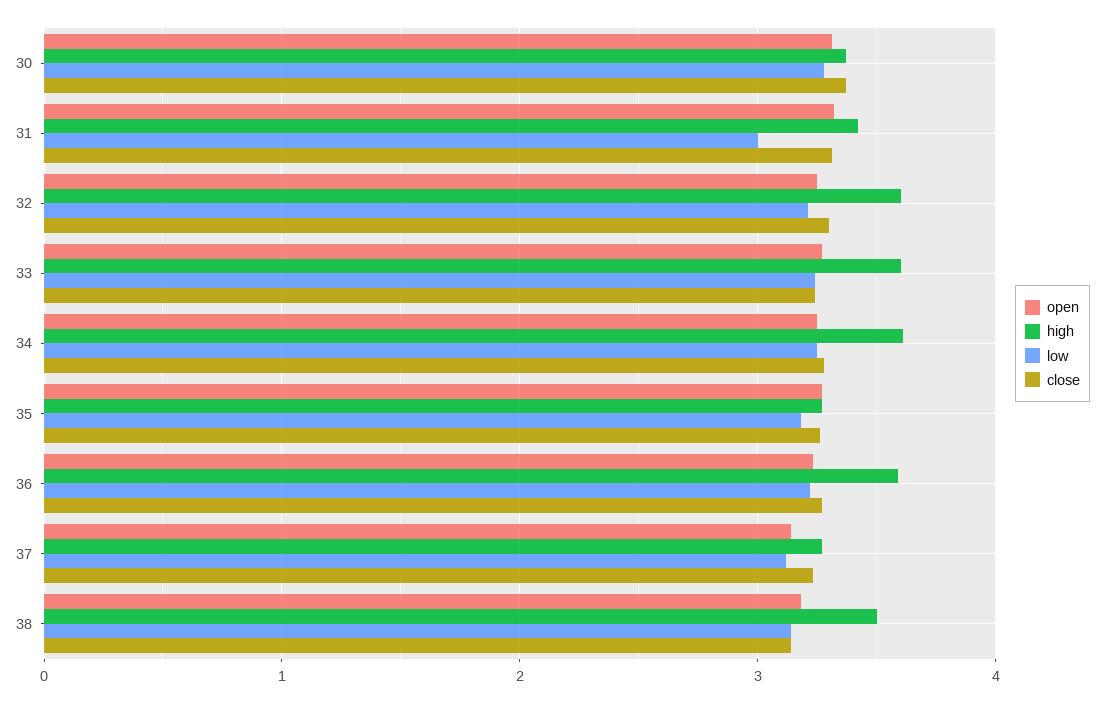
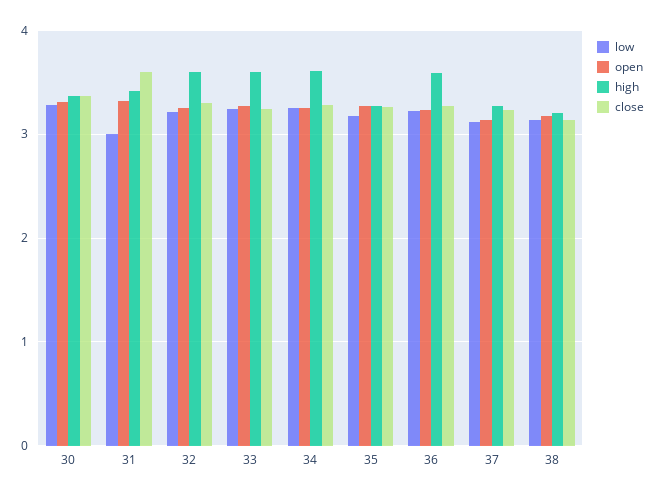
  {
    "open": {
      "30": 3.3,
      "31": 3.3,
      "32": 3.3,
      "33": 3.3,
      "34": 3.3,
      "35": 3.3,
      "36": 3.2,
      "37": 3.1,
      "38": 3.2
    },
    "high": {
      "30": 3.4,
      "31": 3.4,
      "32": 3.6,
      "33": 3.6,
      "34": 3.6,
      "35": 3.3,
      "36": 3.6,
      "37": 3.3,
-     "38": 3.5
+     "38": 3.2
    },
    "low": {
      "30": 3.3,
      "31": 3,
      "32": 3.2,
      "33": 3.2,
      "34": 3.3,
      "35": 3.2,
      "36": 3.2,
      "37": 3.1,
      "38": 3.1
    },
    "close": {
      "30": 3.4,
-     "31": 3.3,
+     "31": 3.6,
      "32": 3.3,
      "33": 3.2,
      "34": 3.3,
      "35": 3.3,
      "36": 3.3,
      "37": 3.2,
      "38": 3.1
    }
  }

